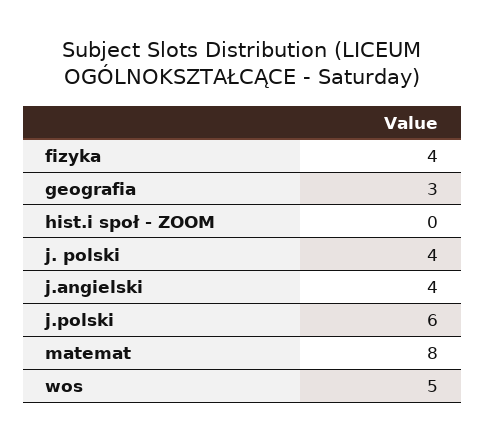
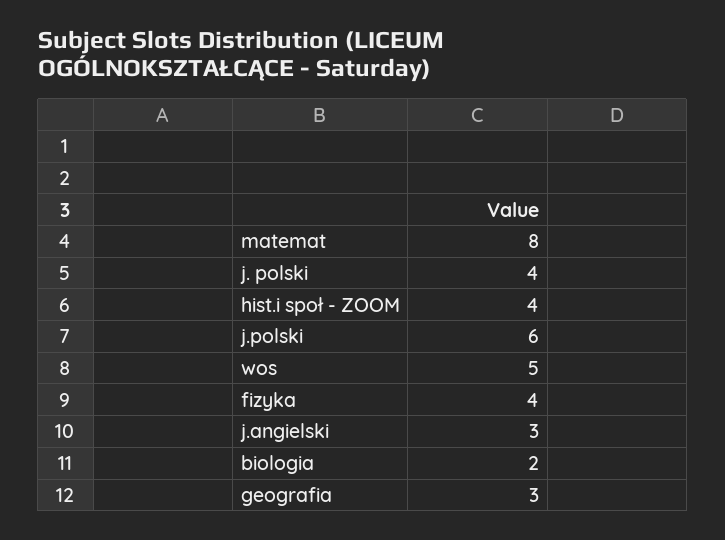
  {
    "fizyka": 4,
    "geografia": 3,
-   "hist.i społ - ZOOM": 0,
+   "hist.i społ - ZOOM": 4,
    "j. polski": 4,
-   "j.angielski": 4,
+   "j.angielski": 3,
    "j.polski": 6,
    "matemat": 8,
-   "wos": 5
+   "wos": 5,
+   "biologia": 2
  }

